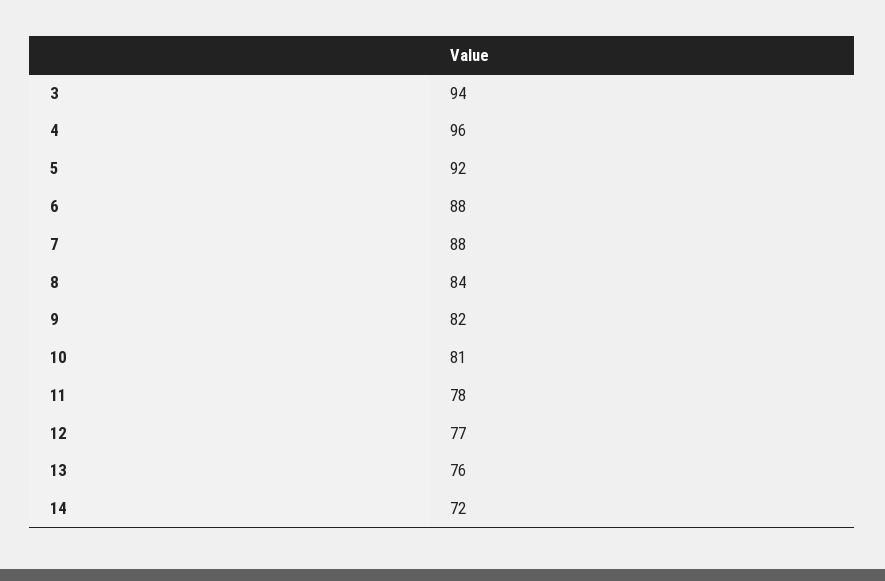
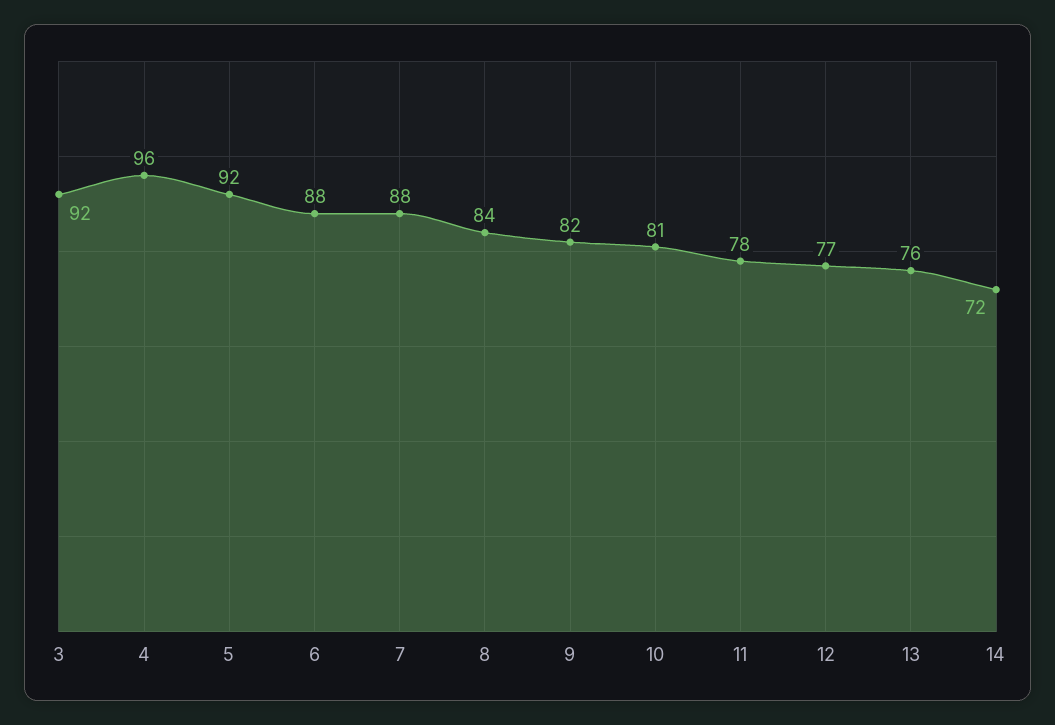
  {
-   "3": 94,
+   "3": 92,
    "4": 96,
    "5": 92,
    "6": 88,
    "7": 88,
    "8": 84,
    "9": 82,
    "10": 81,
    "11": 78,
    "12": 77,
    "13": 76,
    "14": 72
  }

